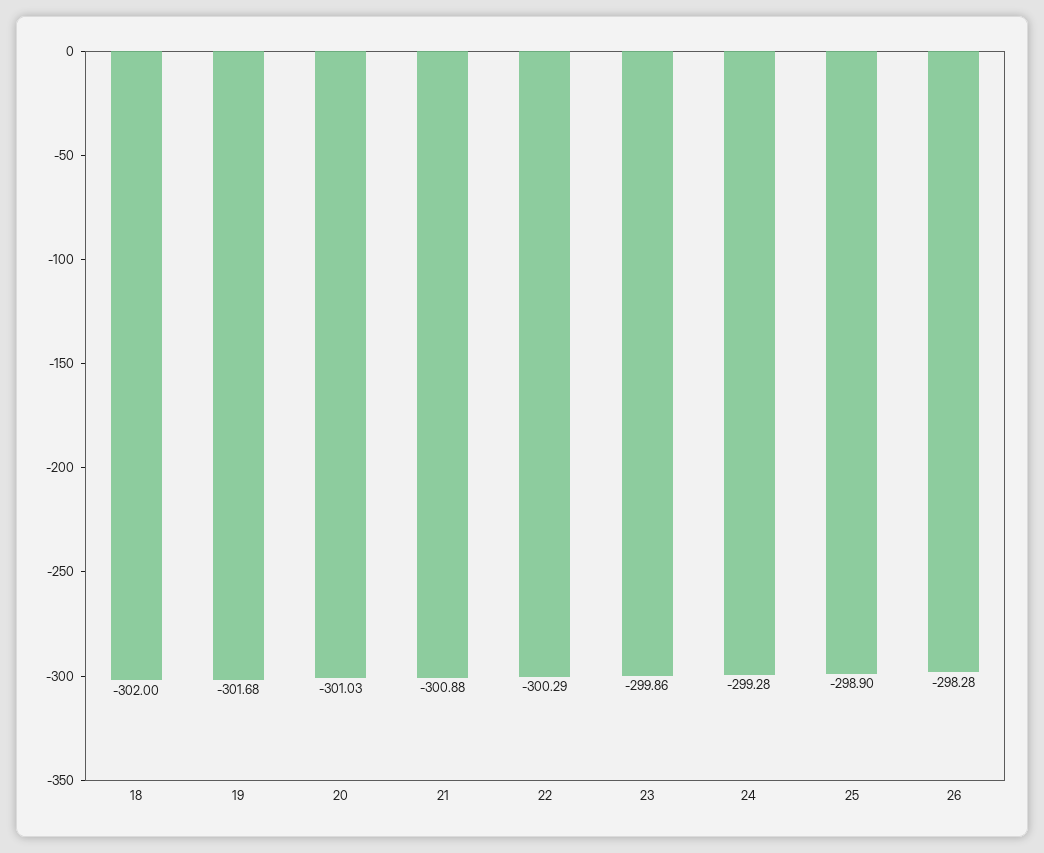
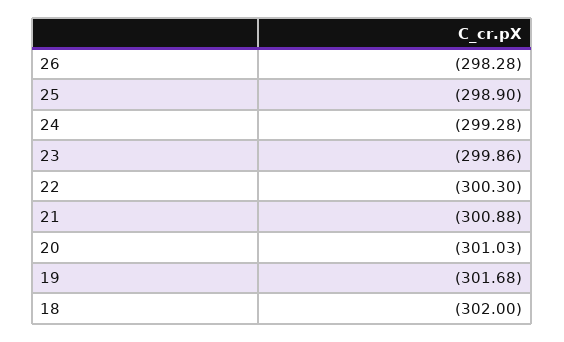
  {
    "18": -302,
    "19": -301.68,
    "20": -301.03,
    "21": -300.88,
-   "22": -300.29,
+   "22": -300.3,
    "23": -299.86,
    "24": -299.28,
    "25": -298.9,
    "26": -298.28
  }

